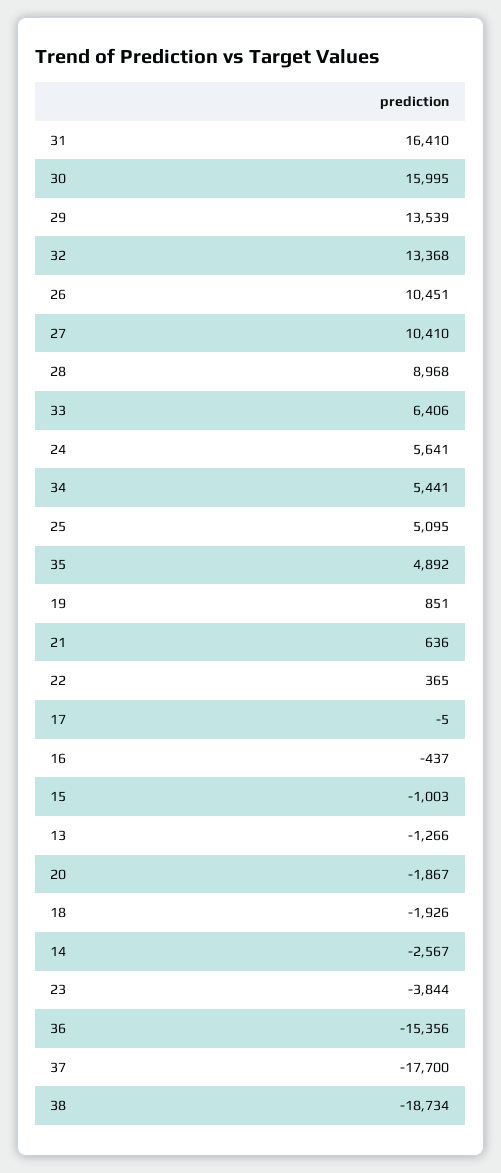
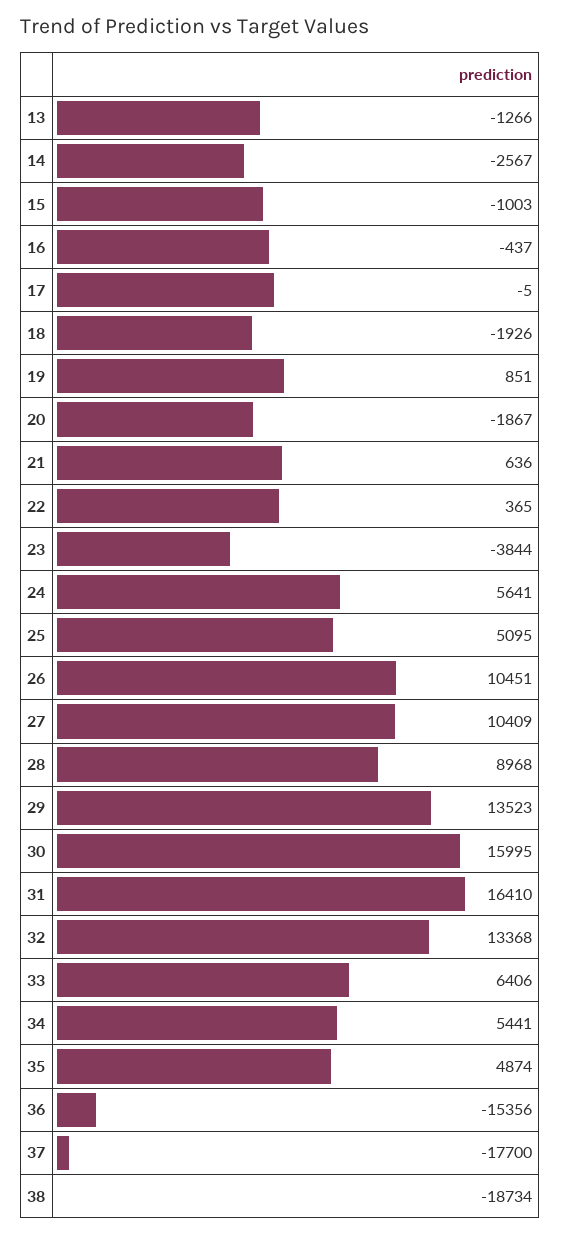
  {
    "31": 16410,
    "30": 15995,
-   "29": 13539,
+   "29": 13523,
    "32": 13368,
    "26": 10451,
-   "27": 10410,
+   "27": 10409,
    "28": 8968,
    "33": 6406,
    "24": 5641,
    "34": 5441,
    "25": 5095,
-   "35": 4892,
+   "35": 4874,
    "19": 851,
    "21": 636,
    "22": 365,
    "17": -5,
    "16": -437,
    "15": -1003,
    "13": -1266,
    "20": -1867,
    "18": -1926,
    "14": -2567,
    "23": -3844,
    "36": -15356,
    "37": -17700,
    "38": -18734
  }

